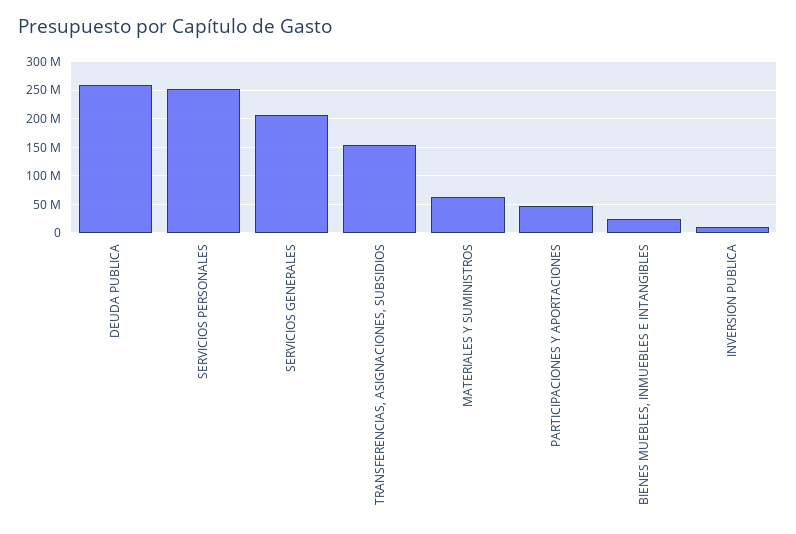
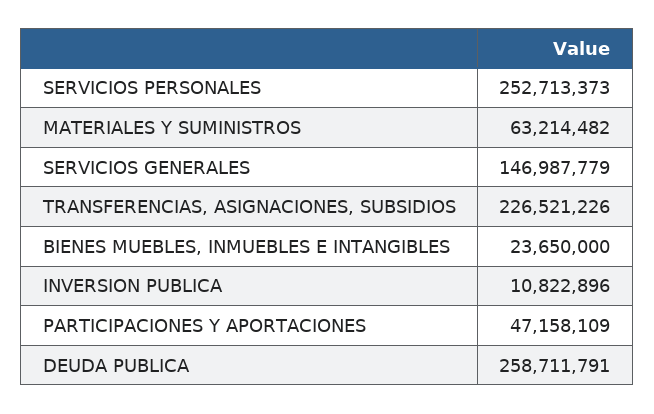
  {
    "DEUDA PUBLICA": 258711791,
    "SERVICIOS PERSONALES": 252713373,
-   "SERVICIOS GENERALES": 200000000,
+   "SERVICIOS GENERALES": 146987779,
-   "TRANSFERENCIAS, ASIGNACIONES, SUBSIDIOS": 150000000,
+   "TRANSFERENCIAS, ASIGNACIONES, SUBSIDIOS": 226521226,
    "MATERIALES Y SUMINISTROS": 63214482,
    "PARTICIPACIONES Y APORTACIONES": 47158109,
    "BIENES MUEBLES, INMUEBLES E INTANGIBLES": 23650000,
    "INVERSION PUBLICA": 10822896
  }

